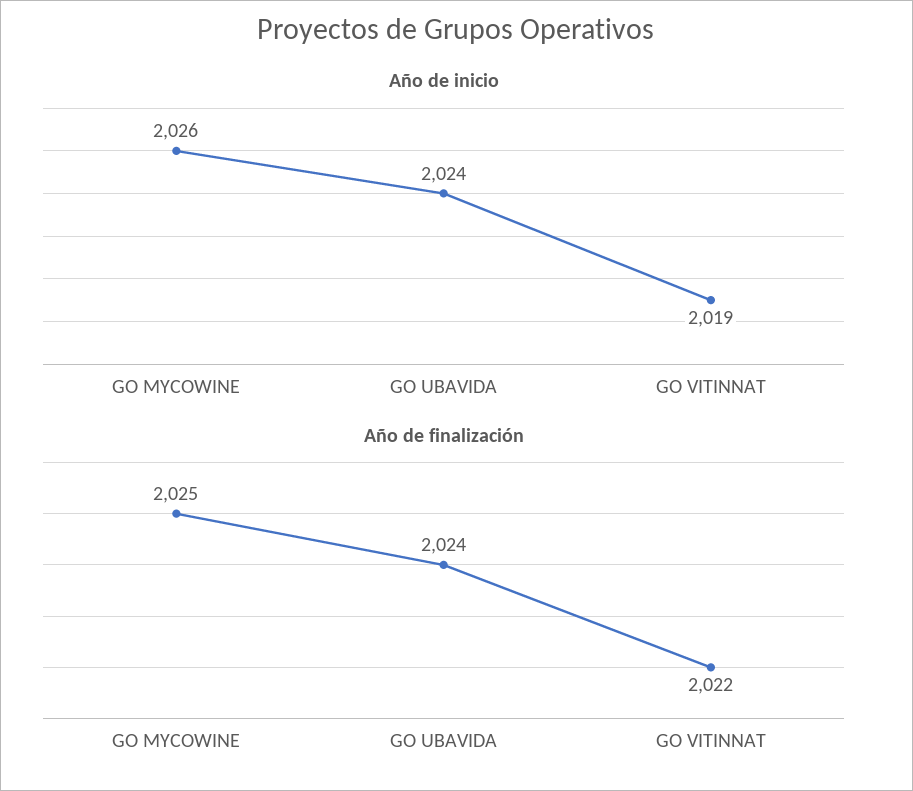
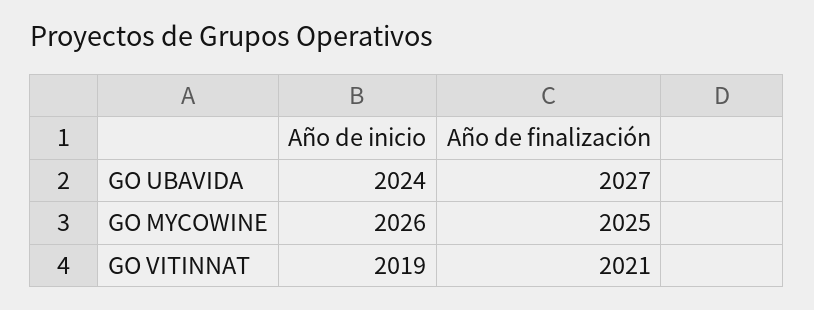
  {
    "Año de inicio": {
      "GO MYCOWINE": 2026,
      "GO UBAVIDA": 2024,
      "GO VITINNAT": 2019
    },
    "Año de finalización": {
      "GO MYCOWINE": 2025,
-     "GO UBAVIDA": 2024,
+     "GO UBAVIDA": 2027,
-     "GO VITINNAT": 2022
+     "GO VITINNAT": 2021
    }
  }

